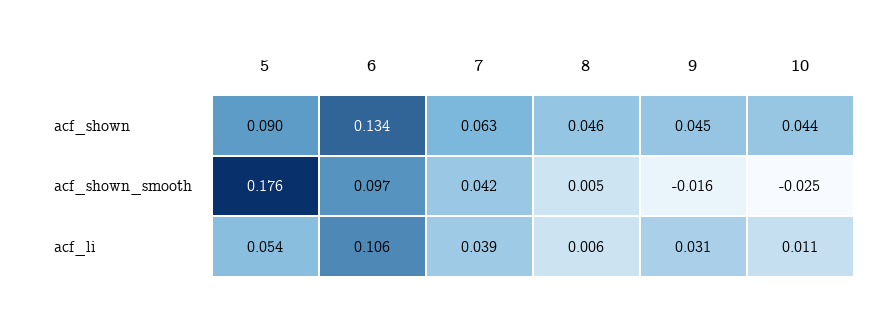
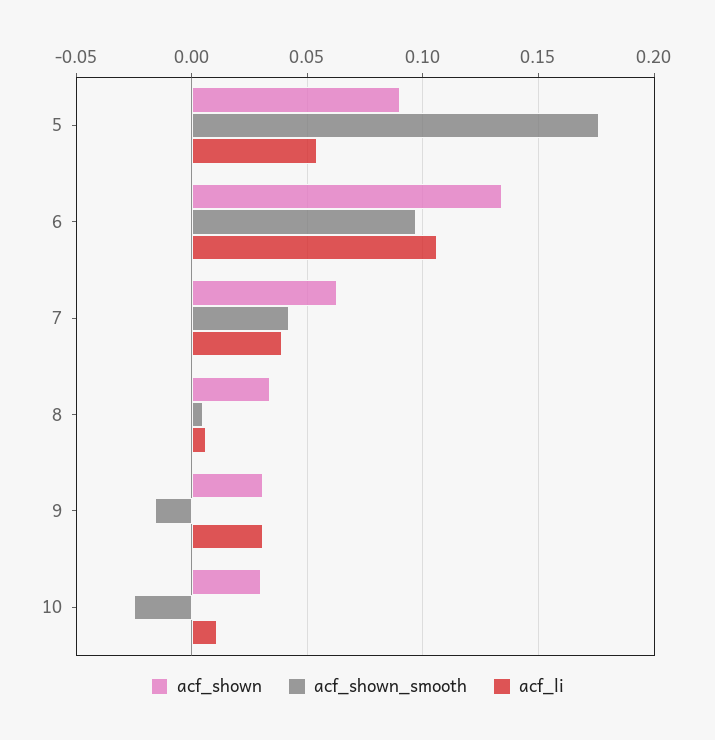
  {
    "acf_shown": {
      "5": 0.09,
      "6": 0.134,
      "7": 0.063,
-     "8": 0.046,
+     "8": 0.035,
-     "9": 0.045,
+     "9": 0.03,
-     "10": 0.044
+     "10": 0.03
    },
    "acf_shown_smooth": {
      "5": 0.176,
      "6": 0.097,
      "7": 0.042,
      "8": 0.005,
      "9": -0.016,
      "10": -0.025
    },
    "acf_li": {
      "5": 0.054,
      "6": 0.106,
      "7": 0.039,
      "8": 0.006,
      "9": 0.031,
      "10": 0.011
    }
  }

